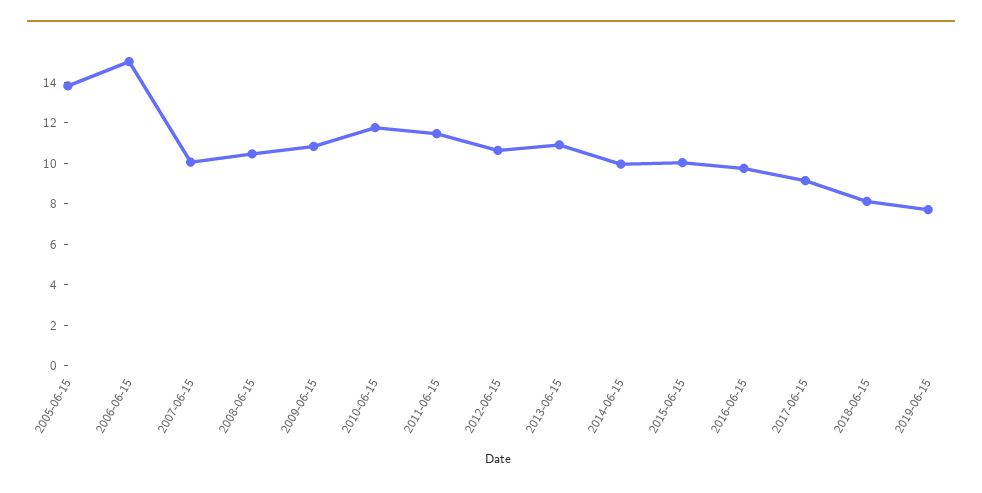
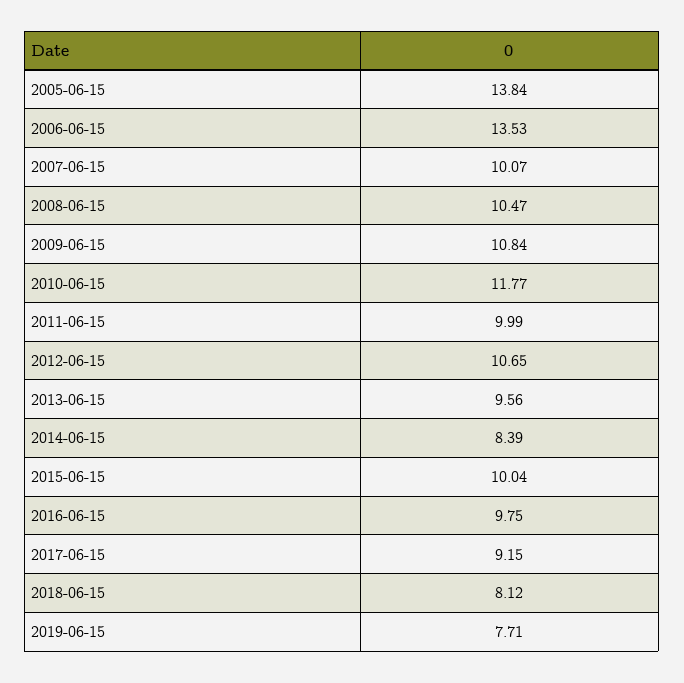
  {
    "2005-06-15": 13.84,
-   "2006-06-15": 15,
+   "2006-06-15": 13.53,
    "2007-06-15": 10.07,
    "2008-06-15": 10.47,
    "2009-06-15": 10.84,
    "2010-06-15": 11.77,
-   "2011-06-15": 11.5,
+   "2011-06-15": 9.99,
    "2012-06-15": 10.65,
-   "2013-06-15": 11,
+   "2013-06-15": 9.56,
-   "2014-06-15": 10,
+   "2014-06-15": 8.39,
    "2015-06-15": 10.04,
    "2016-06-15": 9.75,
    "2017-06-15": 9.15,
    "2018-06-15": 8.12,
    "2019-06-15": 7.71
  }

